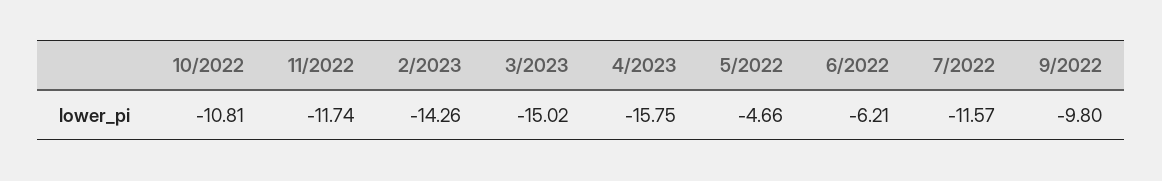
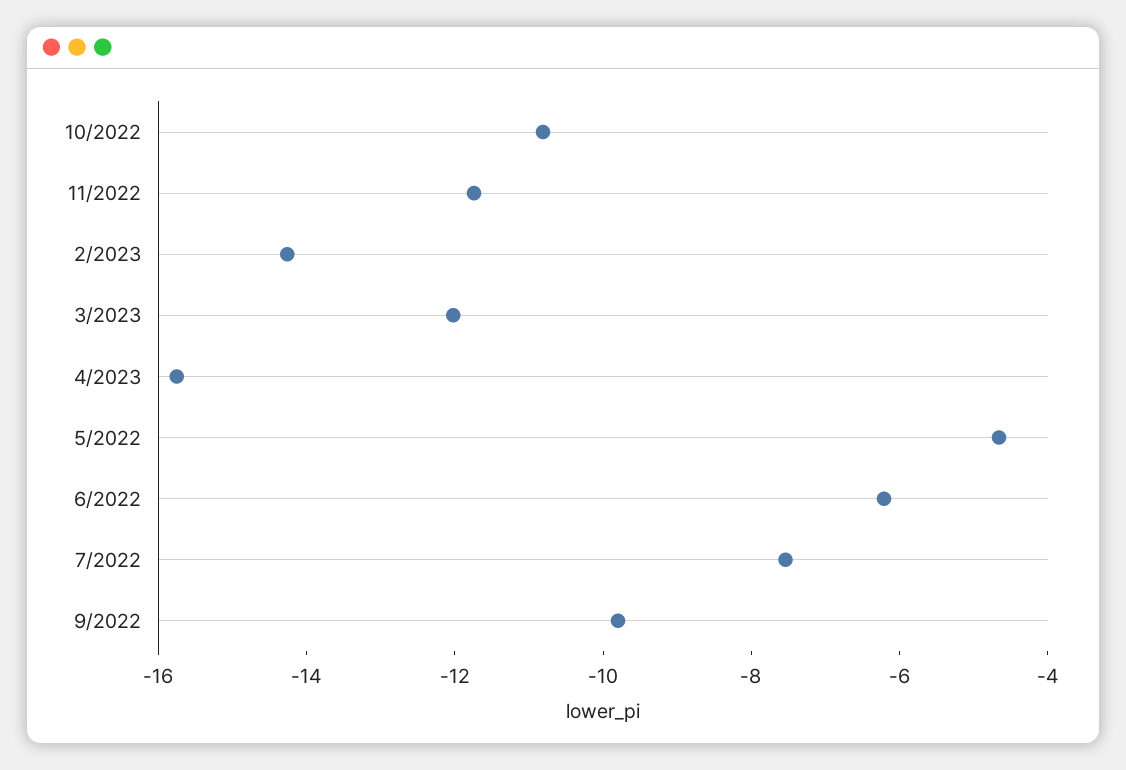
  {
    "10/2022": -10.81,
    "11/2022": -11.74,
    "2/2023": -14.26,
-   "3/2023": -15.02,
+   "3/2023": -12,
    "4/2023": -15.75,
    "5/2022": -4.66,
    "6/2022": -6.21,
-   "7/2022": -11.57,
+   "7/2022": -7.5,
    "9/2022": -9.8
  }

